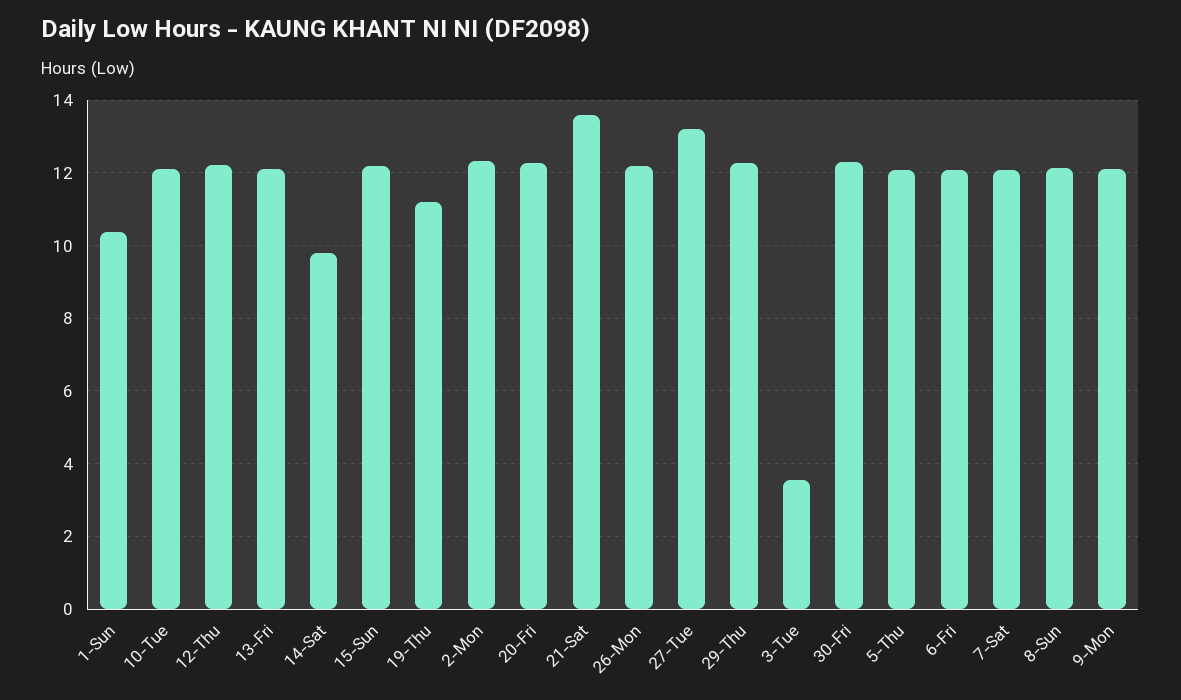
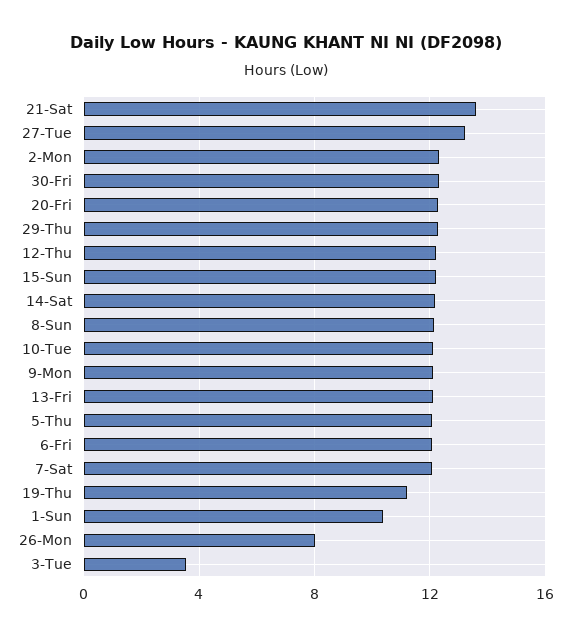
  {
    "1-Sun": 10.4,
    "10-Tue": 12.2,
    "12-Thu": 12.2,
    "13-Fri": 12.2,
-   "14-Sat": 9.8,
+   "14-Sat": 12,
    "15-Sun": 12.2,
    "19-Thu": 11.2,
    "2-Mon": 12.4,
    "20-Fri": 12.2,
    "21-Sat": 13.6,
-   "26-Mon": 12.2,
+   "26-Mon": 8,
    "27-Tue": 13.2,
    "29-Thu": 12.2,
    "3-Tue": 3.6,
    "30-Fri": 12.4,
    "5-Thu": 12,
    "6-Fri": 12,
    "7-Sat": 12,
    "8-Sun": 12.2,
    "9-Mon": 12.2
  }

